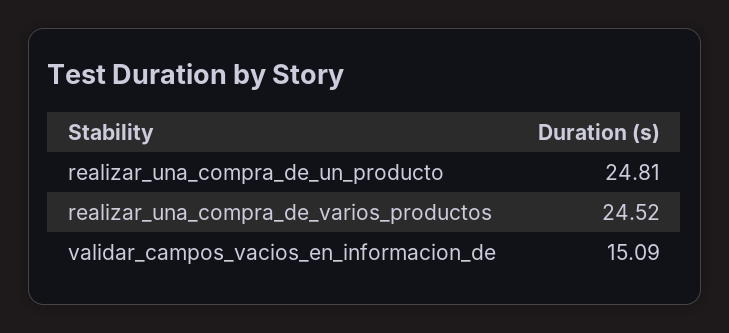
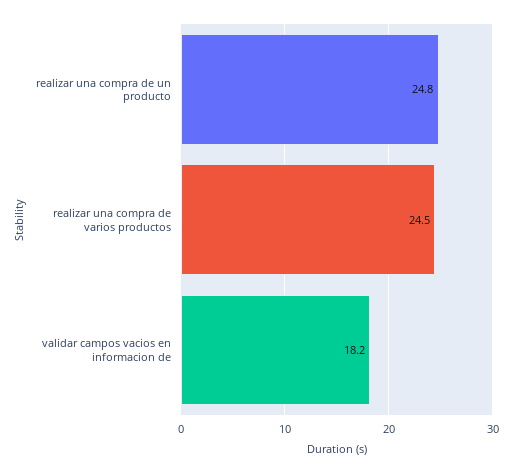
  {
    "realizar_una_compra_de_un_producto": 24.81,
    "realizar_una_compra_de_varios_productos": 24.52,
-   "validar_campos_vacios_en_informacion_de": 15.09
+   "validar_campos_vacios_en_informacion_de": 18.2
  }

